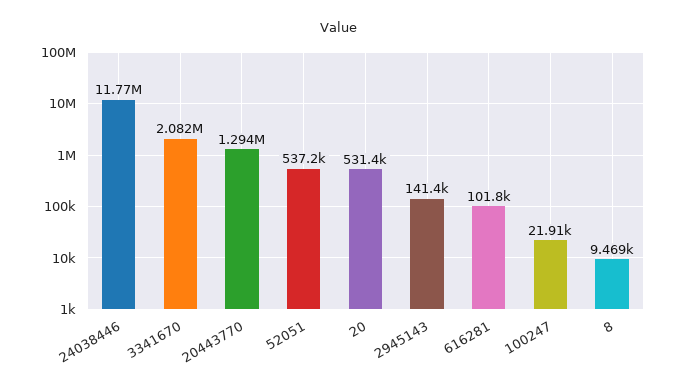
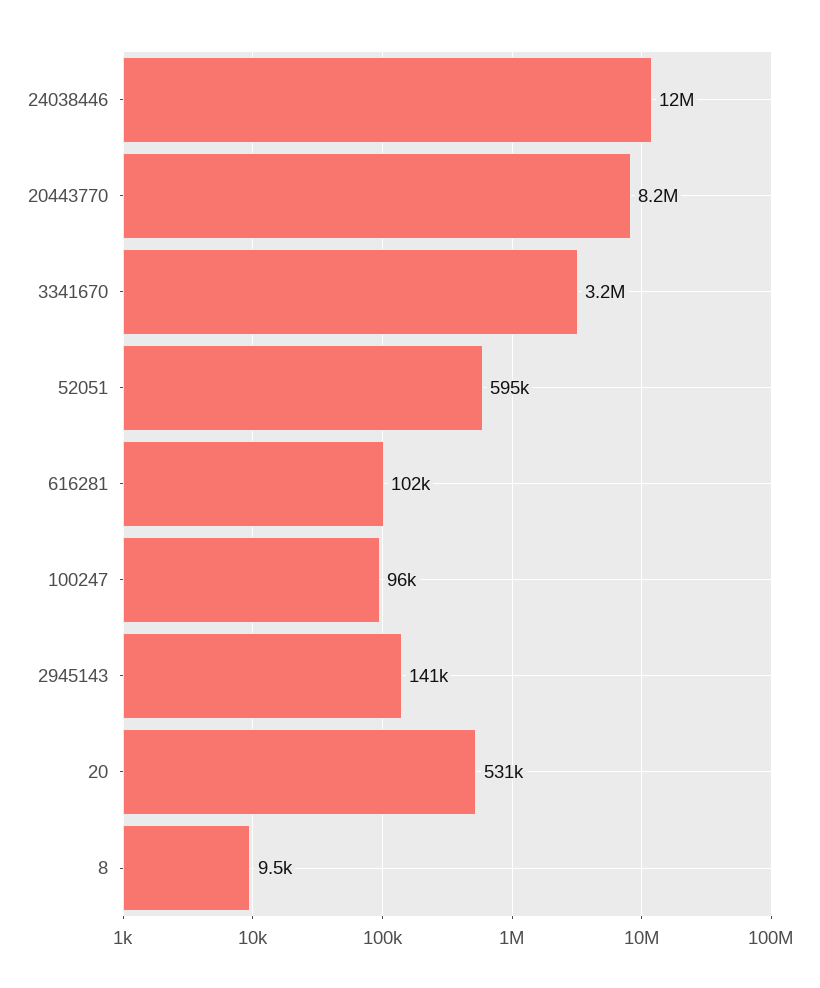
  {
    "24038446": 11770000,
-   "3341670": 2082000,
+   "3341670": 3200000,
-   "20443770": 1294000,
+   "20443770": 8200000,
-   "52051": 537200,
+   "52051": 595000,
    "20": 531400,
    "2945143": 141400,
    "616281": 101800,
-   "100247": 21910,
+   "100247": 96000,
    "8": 9469
  }

